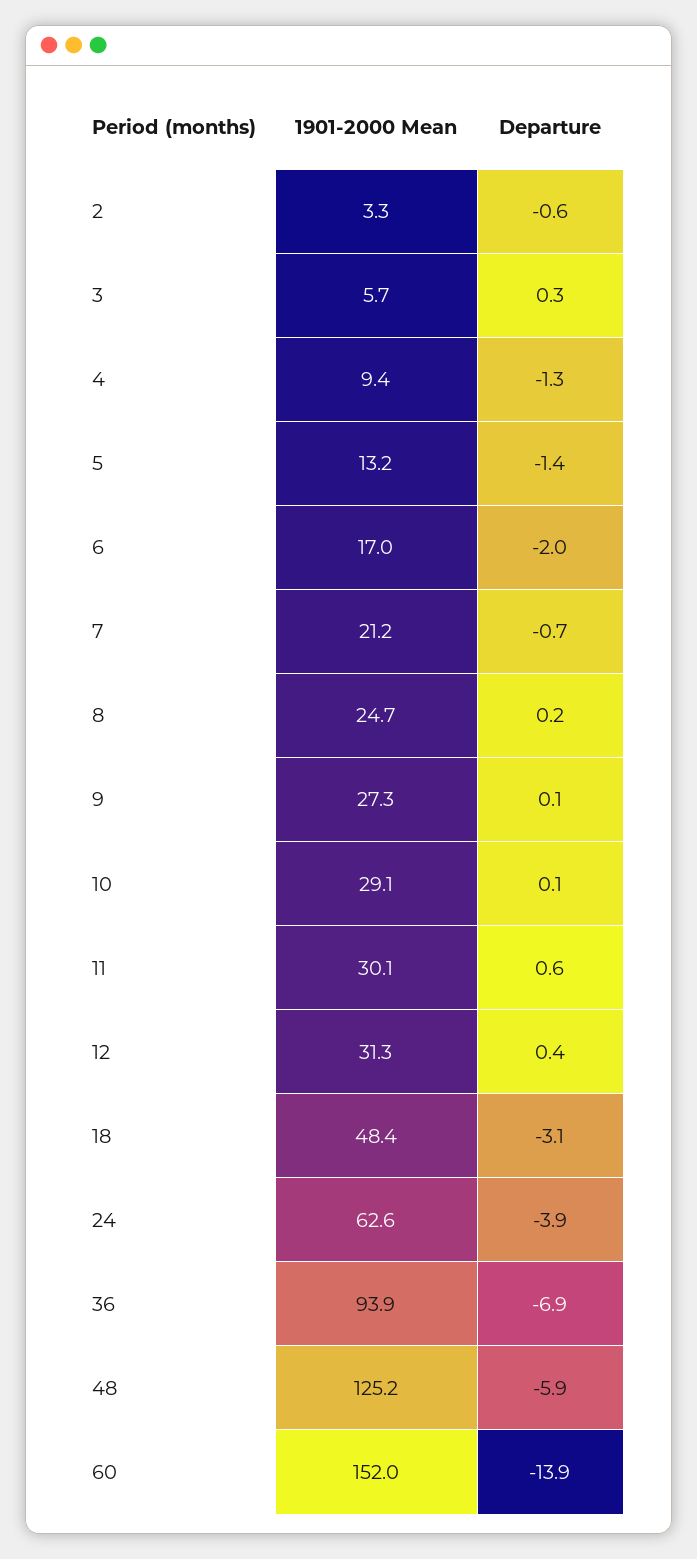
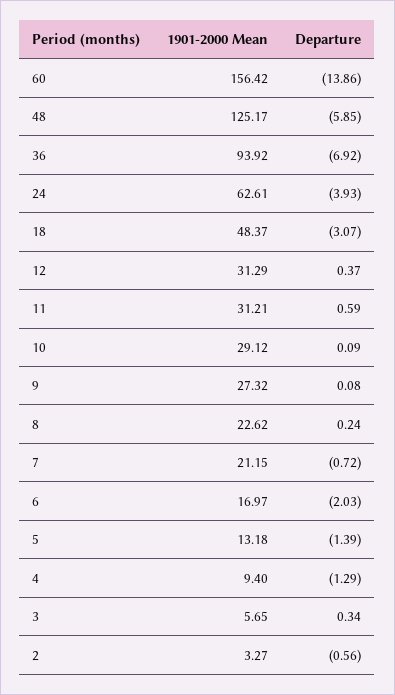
  {
    "1901-2000 Mean": {
      "2": 3.27,
      "3": 5.65,
      "4": 9.4,
      "5": 13.18,
      "6": 16.97,
      "7": 21.15,
-     "8": 24.7,
+     "8": 22.62,
      "9": 27.32,
      "10": 29.12,
-     "11": 30.1,
+     "11": 31.21,
      "12": 31.29,
      "18": 48.37,
      "24": 62.61,
      "36": 93.92,
      "48": 125.17,
-     "60": 152
+     "60": 156.42
    },
    "Departure": {
      "2": -0.56,
      "3": 0.34,
      "4": -1.29,
      "5": -1.39,
      "6": -2.03,
      "7": -0.72,
      "8": 0.24,
      "9": 0.08,
      "10": 0.09,
      "11": 0.59,
      "12": 0.37,
      "18": -3.07,
      "24": -3.93,
      "36": -6.92,
      "48": -5.85,
      "60": -13.86
    }
  }

